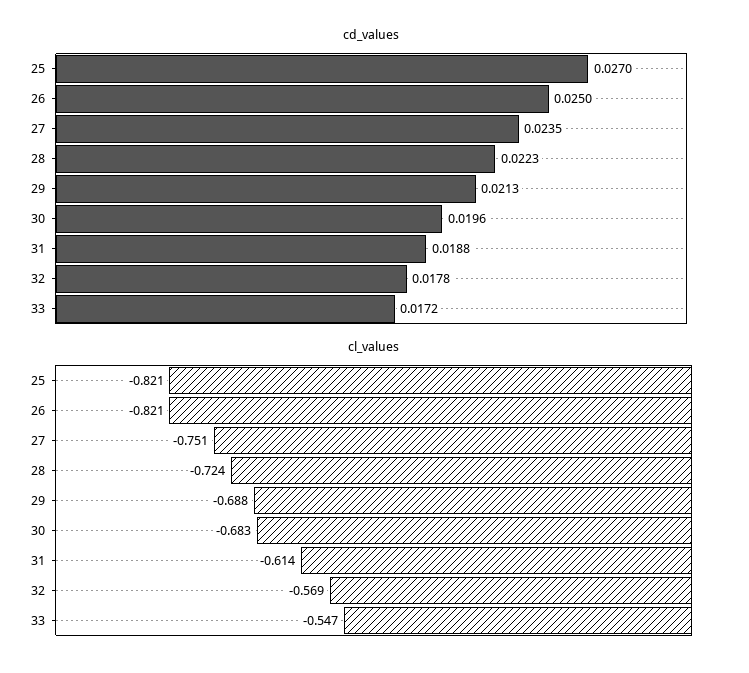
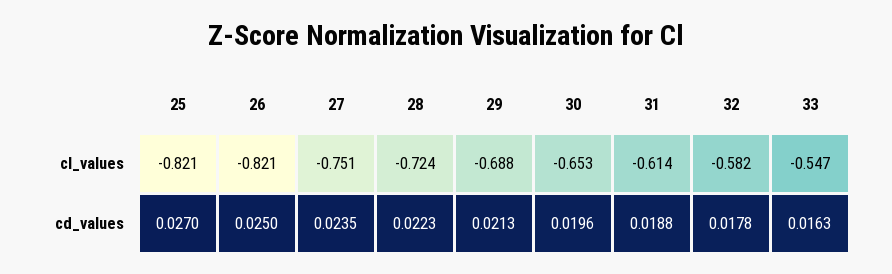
  {
    "cd_values": {
      "25": 0.027,
      "26": 0.025,
      "27": 0.0235,
      "28": 0.0223,
      "29": 0.0213,
      "30": 0.0196,
      "31": 0.0188,
      "32": 0.0178,
-     "33": 0.0172
+     "33": 0.0163
    },
    "cl_values": {
      "25": -0.821,
      "26": -0.821,
      "27": -0.751,
      "28": -0.724,
      "29": -0.688,
-     "30": -0.683,
+     "30": -0.653,
      "31": -0.614,
-     "32": -0.569,
+     "32": -0.582,
      "33": -0.547
    }
  }

